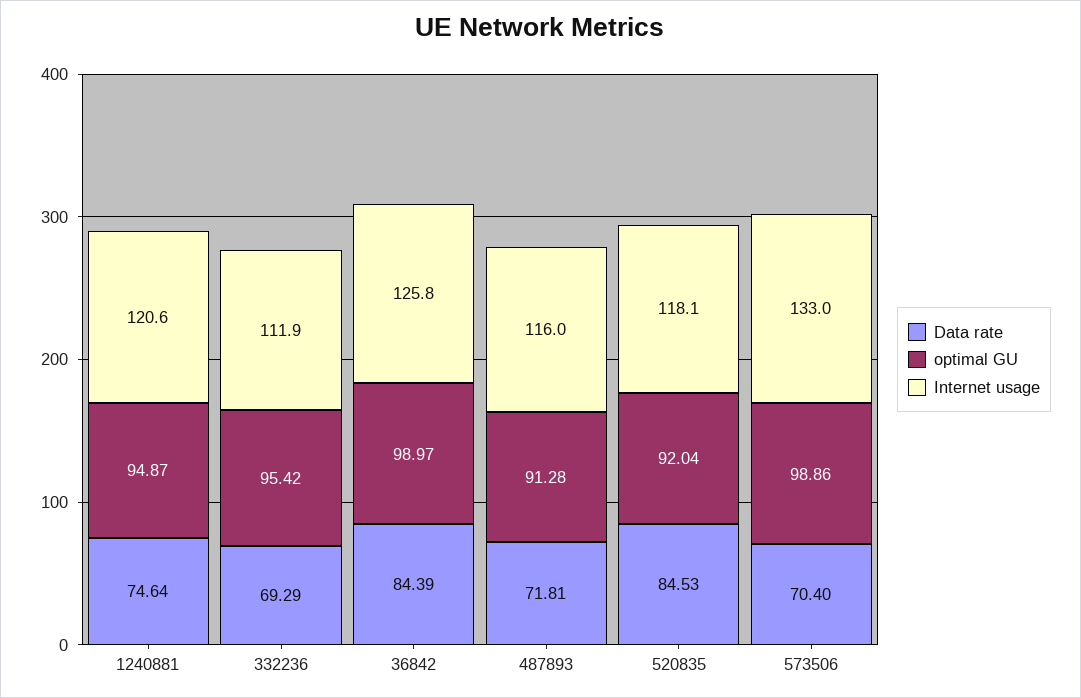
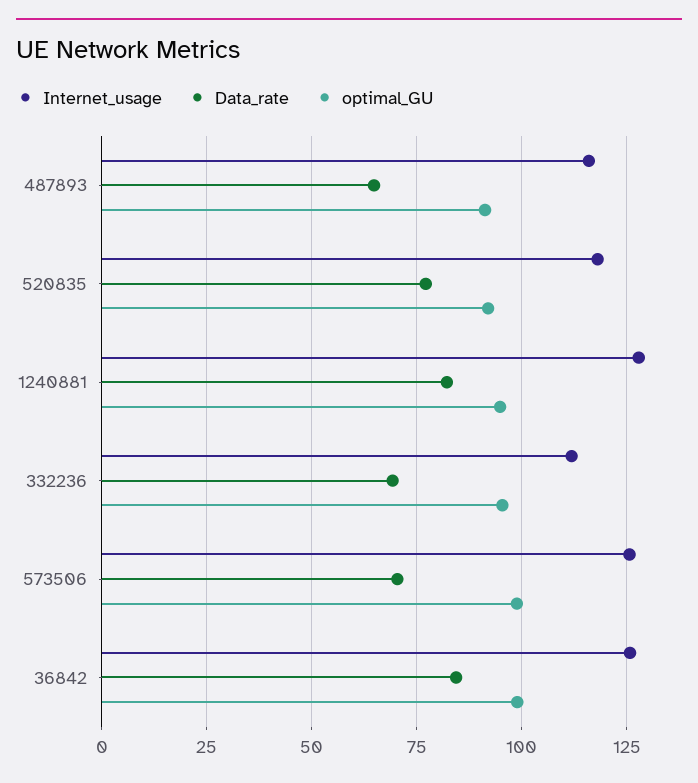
  {
    "Data rate": {
-     "1240881": 74.64,
+     "1240881": 82.5,
      "332236": 69.29,
      "36842": 84.39,
-     "487893": 71.81,
+     "487893": 65,
-     "520835": 84.53,
+     "520835": 77.5,
      "573506": 70.4
    },
    "optimal GU": {
      "1240881": 94.87,
      "332236": 95.42,
      "36842": 98.97,
      "487893": 91.28,
      "520835": 92.04,
      "573506": 98.86
    },
    "Internet usage": {
-     "1240881": 120.6,
+     "1240881": 127.5,
      "332236": 111.9,
      "36842": 125.8,
      "487893": 116,
      "520835": 118.1,
-     "573506": 133
+     "573506": 125
    }
  }

